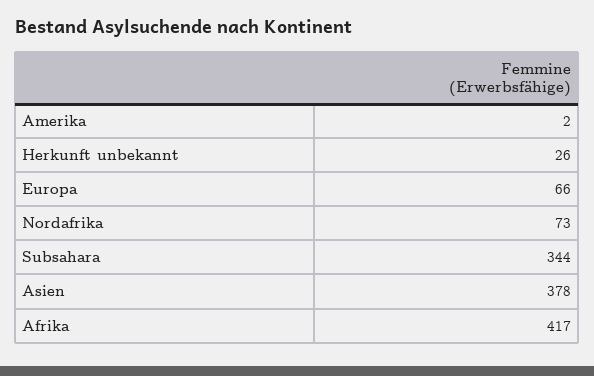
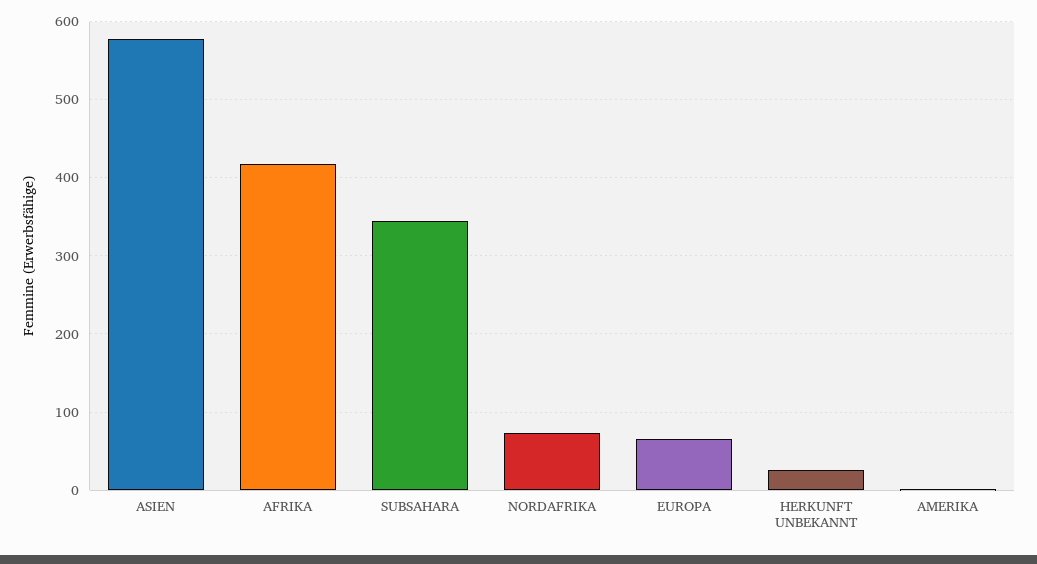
  {
    "Amerika": 2,
    "Herkunft unbekannt": 26,
    "Europa": 66,
    "Nordafrika": 73,
    "Subsahara": 344,
-   "Asien": 378,
+   "Asien": 580,
    "Afrika": 417
  }

